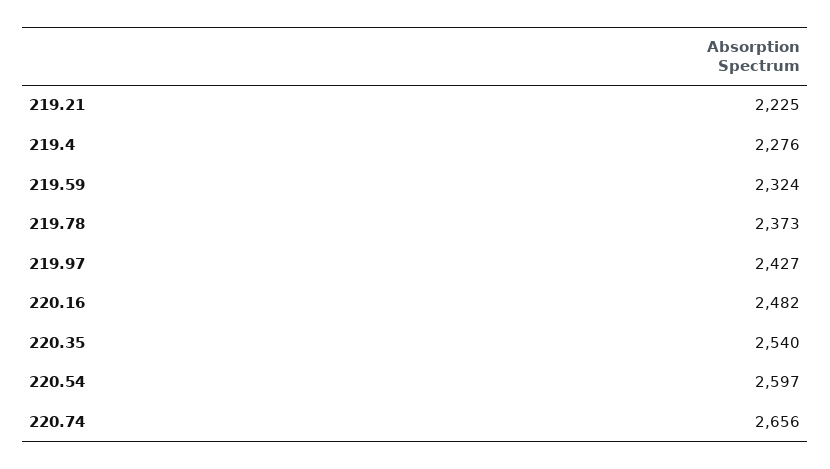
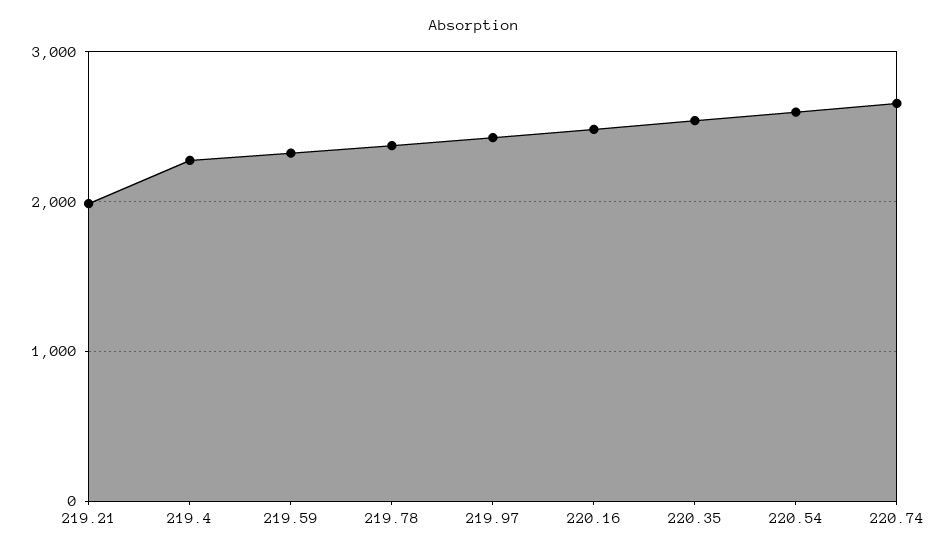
  {
-   "219.21": 2225,
+   "219.21": 2000,
    "219.4": 2276,
    "219.59": 2324,
    "219.78": 2373,
    "219.97": 2427,
    "220.16": 2482,
    "220.35": 2540,
    "220.54": 2597,
    "220.74": 2656
  }

